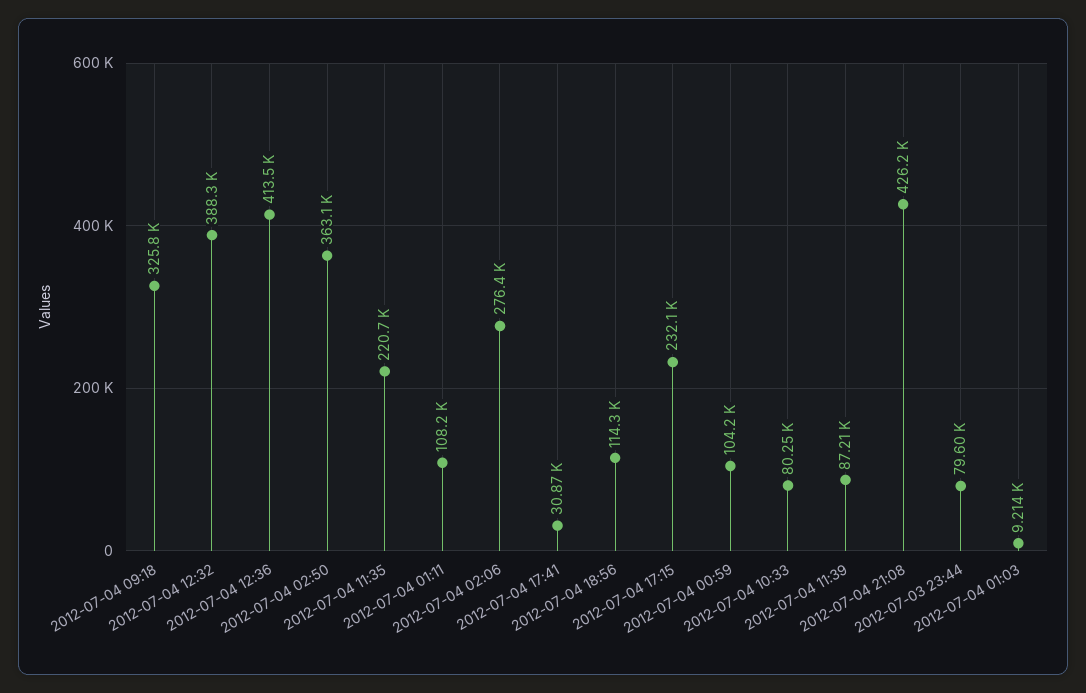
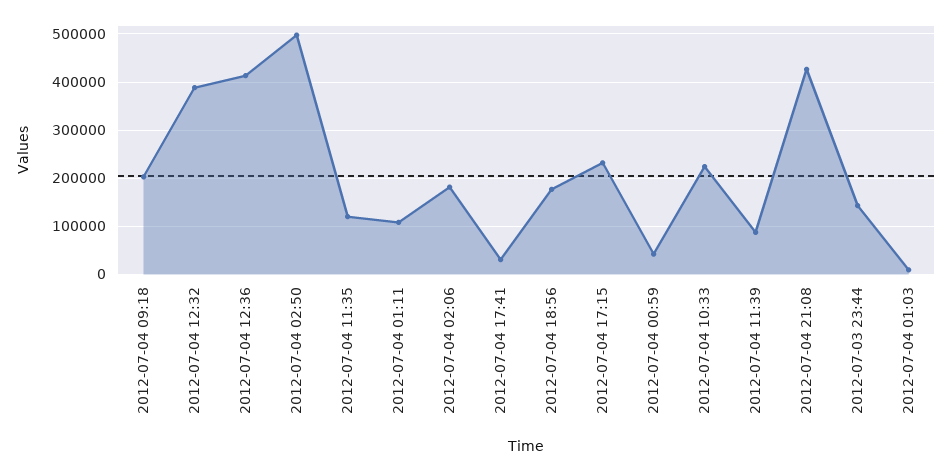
  {
-   "2012-07-04 09:18": 325800,
+   "2012-07-04 09:18": 200000,
    "2012-07-04 12:32": 388300,
    "2012-07-04 12:36": 413500,
-   "2012-07-04 02:50": 363100,
+   "2012-07-04 02:50": 500000,
-   "2012-07-04 11:35": 220700,
+   "2012-07-04 11:35": 120000,
    "2012-07-04 01:11": 108200,
-   "2012-07-04 02:06": 276400,
+   "2012-07-04 02:06": 180000,
    "2012-07-04 17:41": 30870,
-   "2012-07-04 18:56": 114300,
+   "2012-07-04 18:56": 180000,
    "2012-07-04 17:15": 232100,
-   "2012-07-04 00:59": 104200,
+   "2012-07-04 00:59": 40000,
-   "2012-07-04 10:33": 80250,
+   "2012-07-04 10:33": 220000,
    "2012-07-04 11:39": 87210,
    "2012-07-04 21:08": 426200,
-   "2012-07-03 23:44": 79600,
+   "2012-07-03 23:44": 140000,
    "2012-07-04 01:03": 9214
  }

